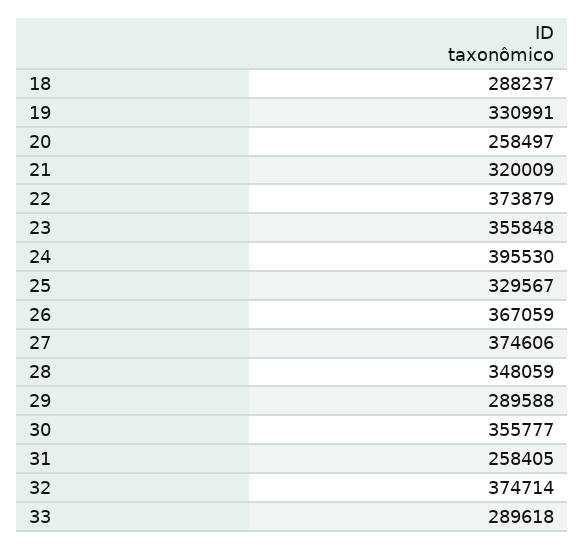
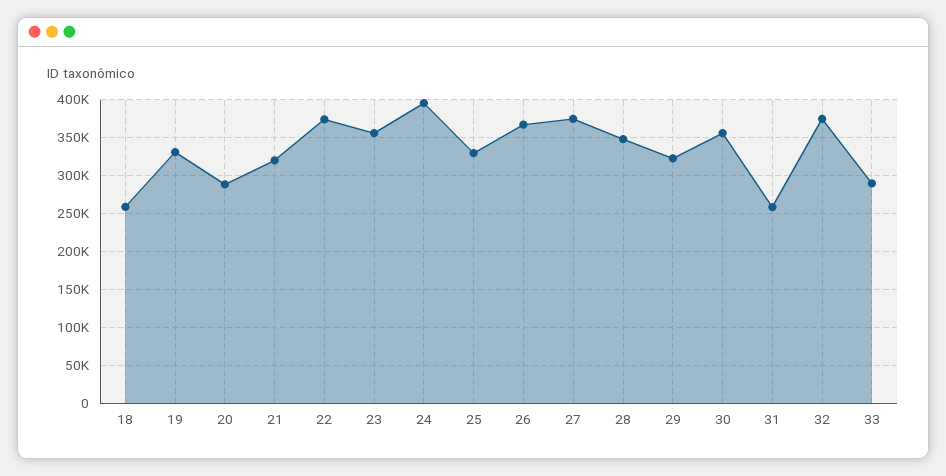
  {
-   "18": 288237,
+   "18": 260000,
    "19": 330991,
-   "20": 258497,
+   "20": 290000,
    "21": 320009,
    "22": 373879,
    "23": 355848,
    "24": 395530,
    "25": 329567,
    "26": 367059,
    "27": 374606,
    "28": 348059,
-   "29": 289588,
+   "29": 320000,
    "30": 355777,
    "31": 258405,
    "32": 374714,
    "33": 289618
  }

